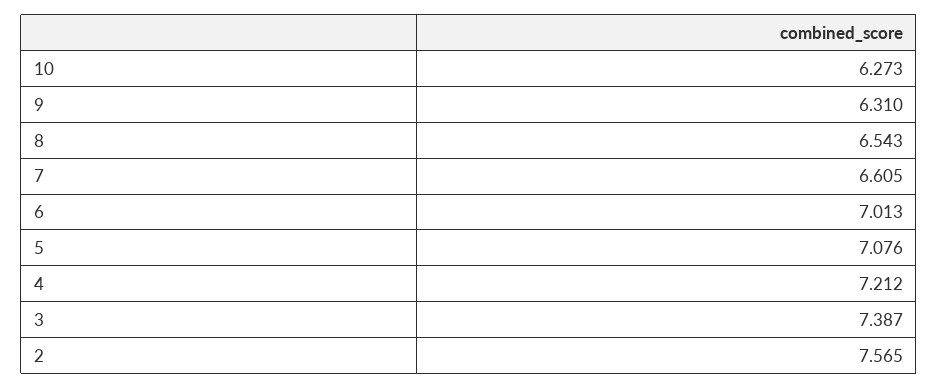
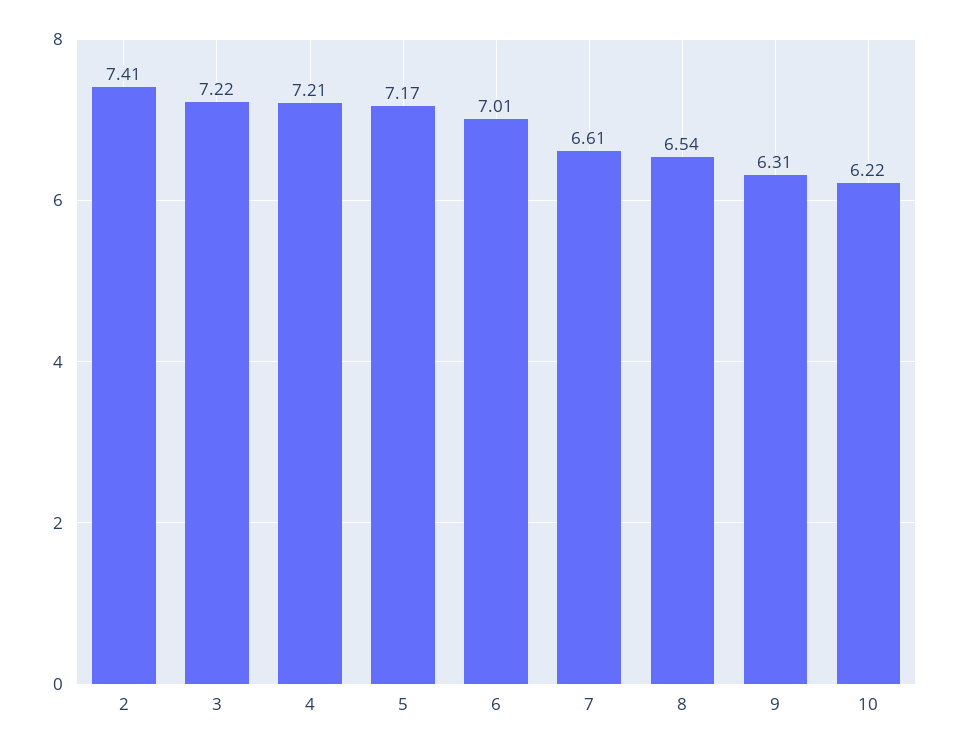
  {
-   "10": 6.273,
+   "10": 6.22,
    "9": 6.31,
    "8": 6.543,
    "7": 6.605,
    "6": 7.013,
-   "5": 7.076,
+   "5": 7.17,
    "4": 7.212,
-   "3": 7.387,
+   "3": 7.22,
-   "2": 7.565
+   "2": 7.41
  }

